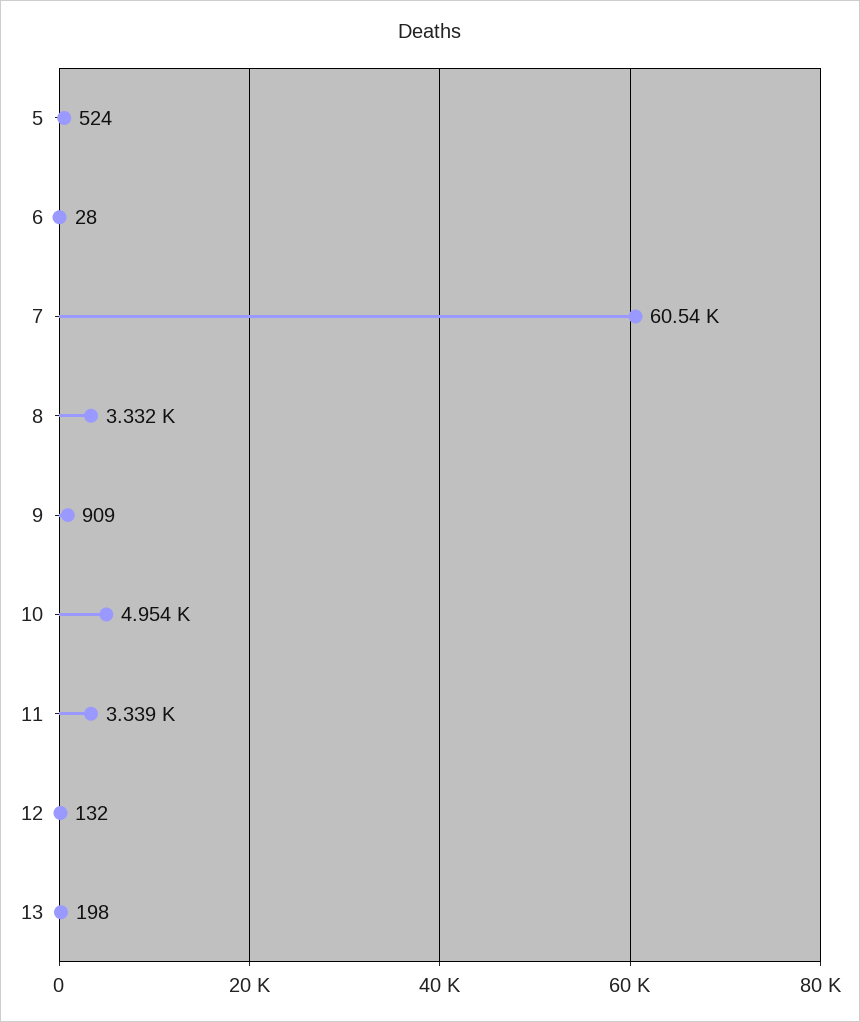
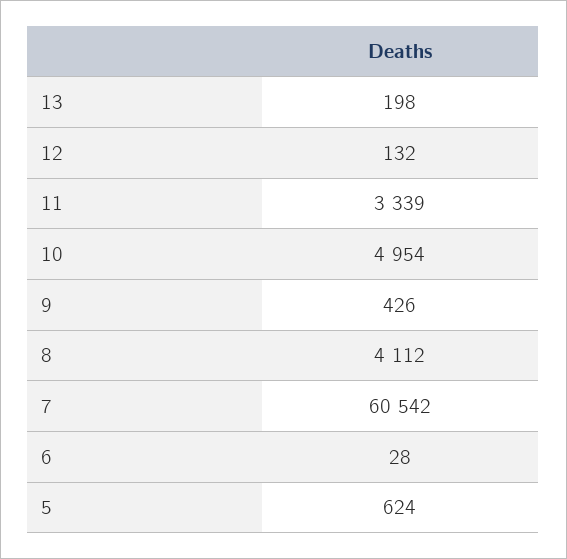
  {
-   "5": 524,
+   "5": 624,
    "6": 28,
    "7": 60542,
-   "8": 3332,
+   "8": 4112,
-   "9": 909,
+   "9": 426,
    "10": 4954,
    "11": 3339,
    "12": 132,
    "13": 198
  }

